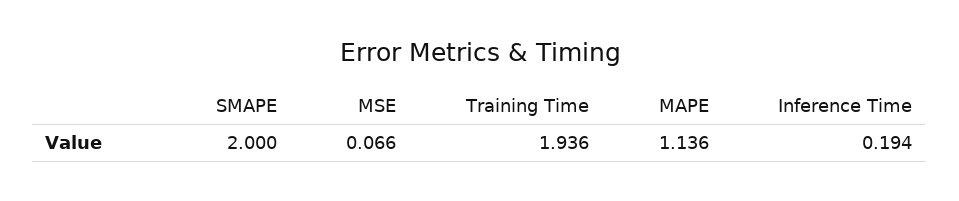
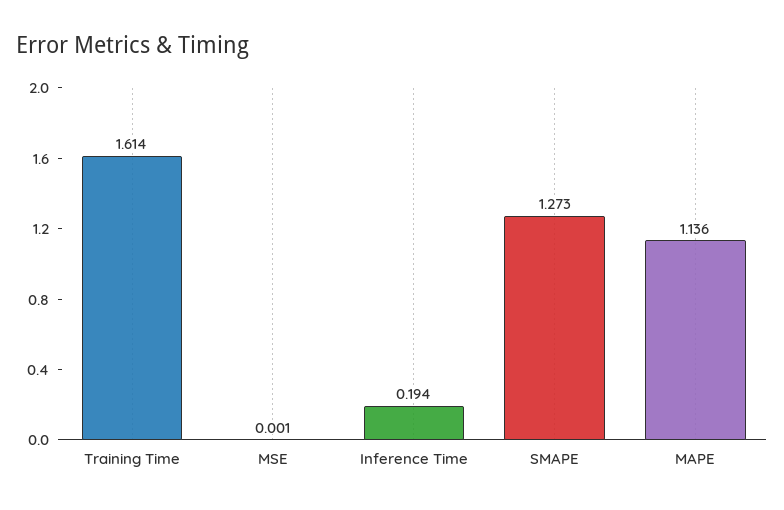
  {
-   "SMAPE": 2,
+   "SMAPE": 1.273,
-   "MSE": 0.066,
+   "MSE": 0.001,
-   "Training Time": 1.936,
+   "Training Time": 1.614,
    "MAPE": 1.136,
    "Inference Time": 0.194
  }

